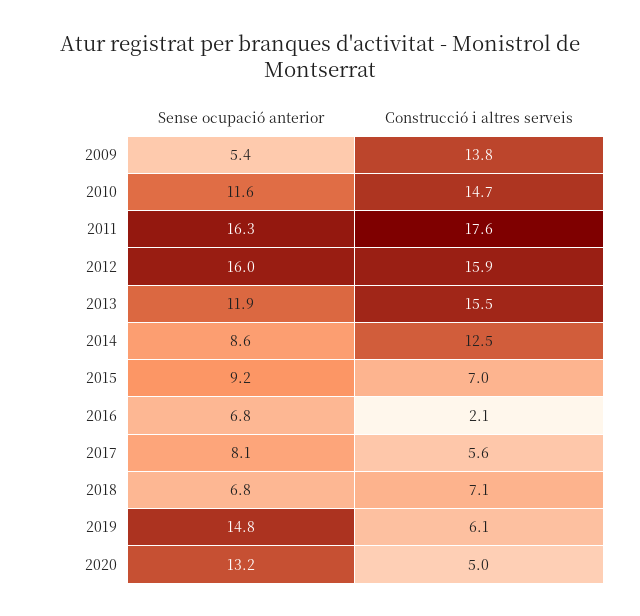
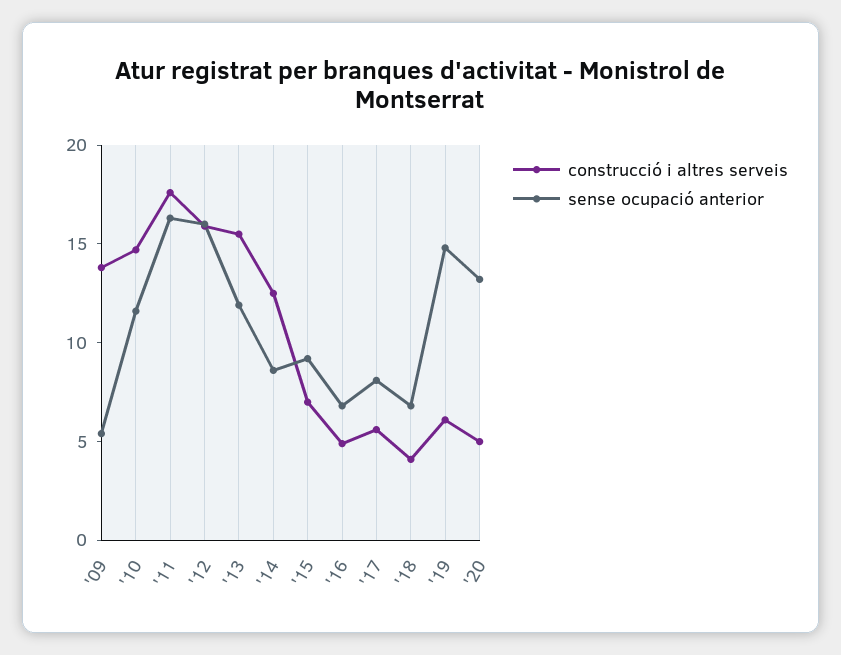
  {
    "Sense ocupació anterior": {
      "2009": 5.4,
      "2010": 11.6,
      "2011": 16.3,
      "2012": 16,
      "2013": 11.9,
      "2014": 8.6,
      "2015": 9.2,
      "2016": 6.8,
      "2017": 8.1,
      "2018": 6.8,
      "2019": 14.8,
      "2020": 13.2
    },
    "Construcció i altres serveis": {
      "2009": 13.8,
      "2010": 14.7,
      "2011": 17.6,
      "2012": 15.9,
      "2013": 15.5,
      "2014": 12.5,
      "2015": 7,
-     "2016": 2.1,
+     "2016": 5,
      "2017": 5.6,
-     "2018": 7.1,
+     "2018": 4,
      "2019": 6.1,
      "2020": 5
    }
  }

